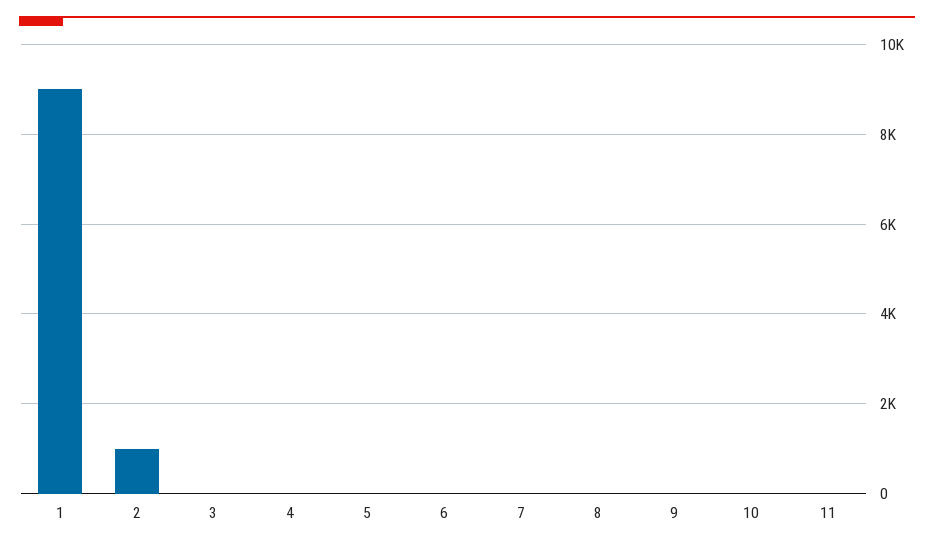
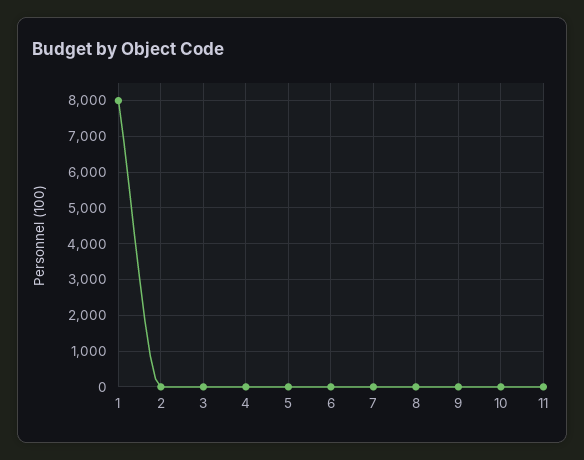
  {
-   "1": 9000,
+   "1": 8000,
-   "2": 1000,
+   "2": 0,
    "3": 0,
    "4": 0,
    "5": 0,
    "6": 0,
    "7": 0,
    "8": 0,
    "9": 0,
    "10": 0,
    "11": 0
  }

